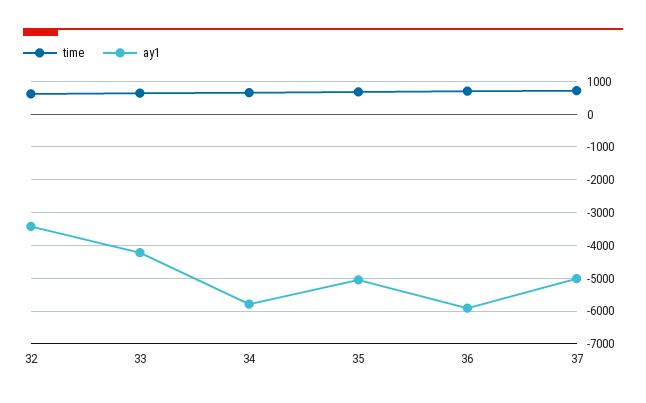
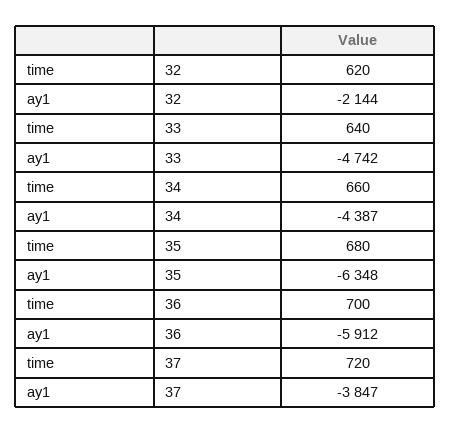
  {
    "time": {
      "32": 620,
      "33": 640,
      "34": 660,
      "35": 680,
      "36": 700,
      "37": 720
    },
    "ay1": {
-     "32": -3400,
+     "32": -2144,
-     "33": -4200,
+     "33": -4742,
-     "34": -5800,
+     "34": -4387,
-     "35": -5000,
+     "35": -6348,
      "36": -5912,
-     "37": -5000
+     "37": -3847
    }
  }

